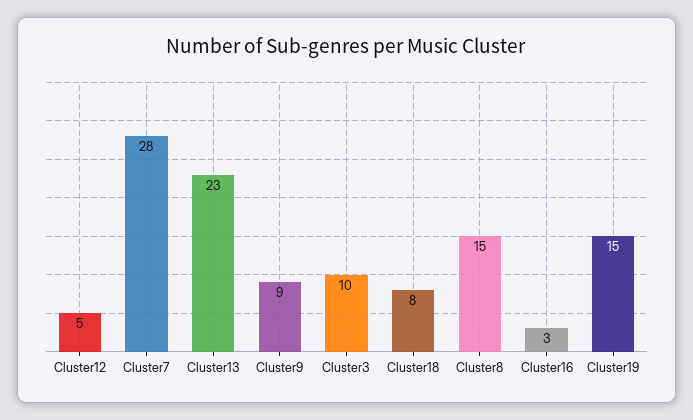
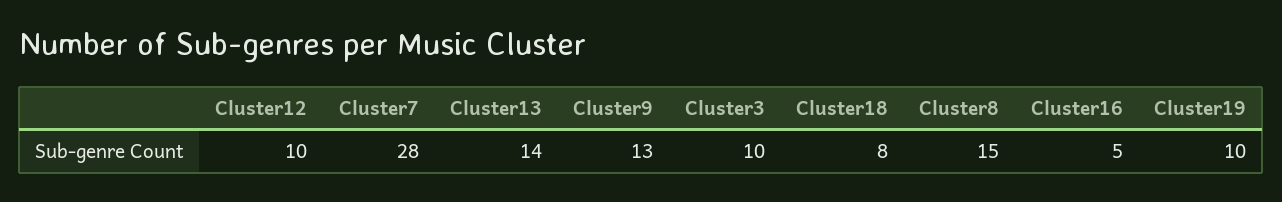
  {
-   "Cluster12": 5,
+   "Cluster12": 10,
    "Cluster7": 28,
-   "Cluster13": 23,
+   "Cluster13": 14,
-   "Cluster9": 9,
+   "Cluster9": 13,
    "Cluster3": 10,
    "Cluster18": 8,
    "Cluster8": 15,
-   "Cluster16": 3,
+   "Cluster16": 5,
-   "Cluster19": 15
+   "Cluster19": 10
  }

